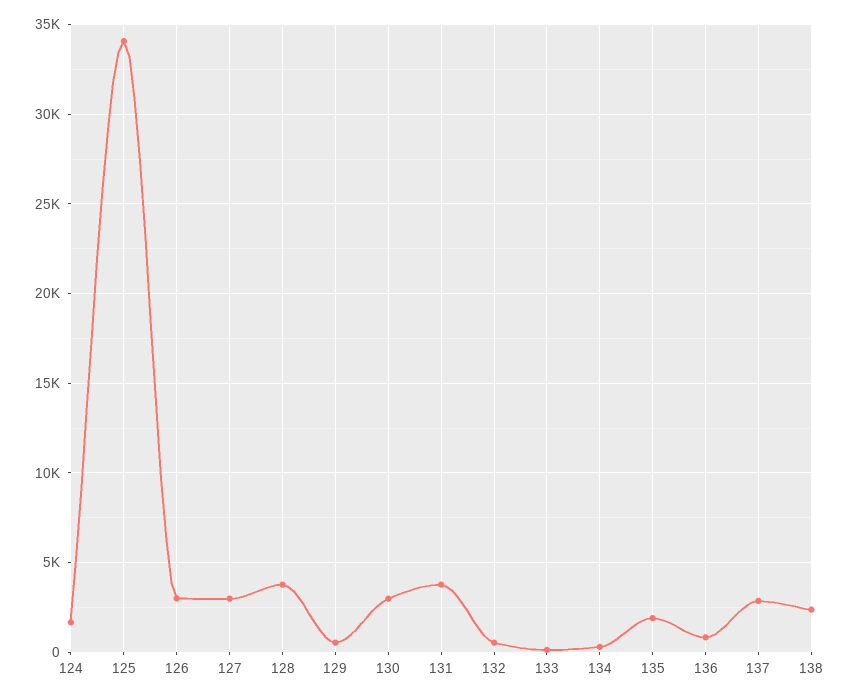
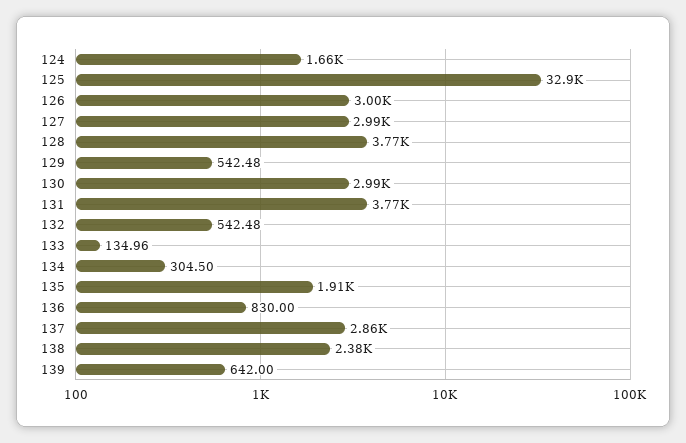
  {
    "124": 1660,
-   "125": 34000,
+   "125": 32900,
    "126": 3000,
    "127": 2990,
    "128": 3770,
    "129": 542.48,
    "130": 2990,
    "131": 3770,
    "132": 542.48,
    "133": 134.96,
    "134": 304.5,
    "135": 1910,
    "136": 830,
    "137": 2860,
-   "138": 2380
+   "138": 2380,
+   "139": 642
  }

